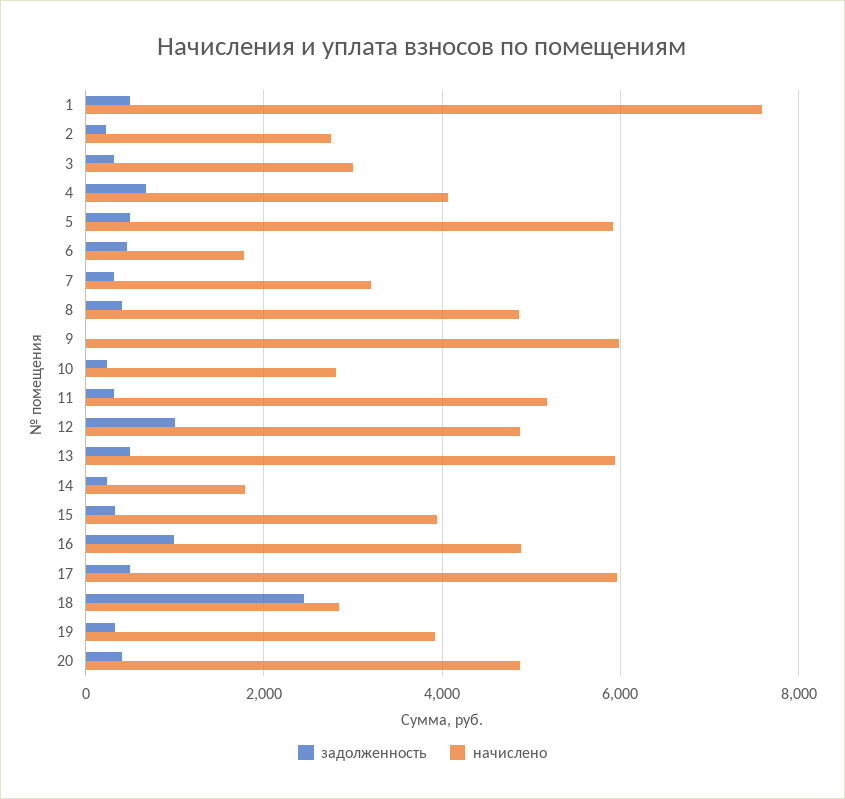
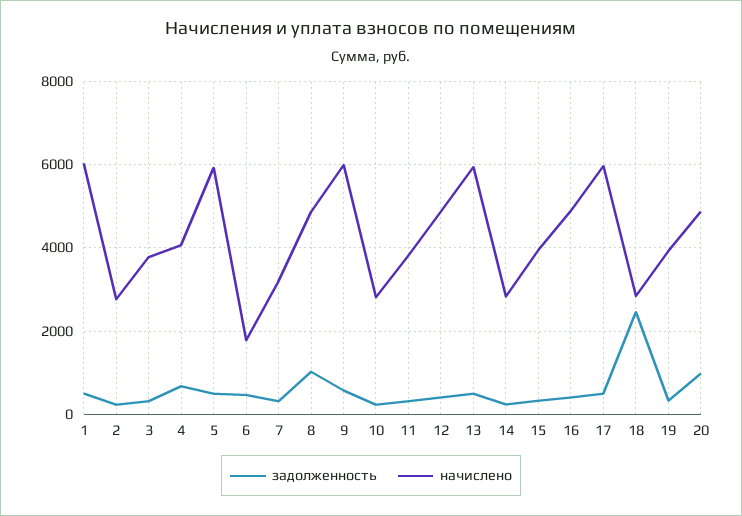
  {
    "задолженность": {
      "1": 600,
      "2": 200,
      "3": 400,
      "4": 600,
      "5": 400,
      "6": 400,
      "7": 400,
-     "8": 400,
+     "8": 1000,
-     "9": 0,
+     "9": 600,
      "10": 200,
      "11": 400,
-     "12": 1000,
+     "12": 400,
      "13": 400,
      "14": 200,
      "15": 400,
-     "16": 1000,
+     "16": 400,
      "17": 400,
      "18": 2400,
      "19": 400,
-     "20": 400
+     "20": 1000
    },
    "начислено": {
-     "1": 7600,
+     "1": 6000,
      "2": 2800,
-     "3": 3000,
+     "3": 3800,
      "4": 4000,
      "5": 6000,
      "6": 1800,
      "7": 3200,
      "8": 4800,
      "9": 6000,
      "10": 2800,
-     "11": 5200,
+     "11": 3800,
      "12": 4800,
      "13": 6000,
-     "14": 1800,
+     "14": 2800,
      "15": 4000,
      "16": 4800,
      "17": 6000,
      "18": 2800,
      "19": 4000,
      "20": 4800
    }
  }

